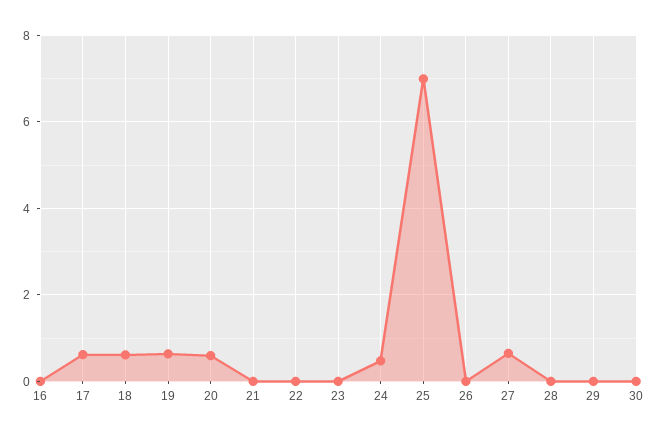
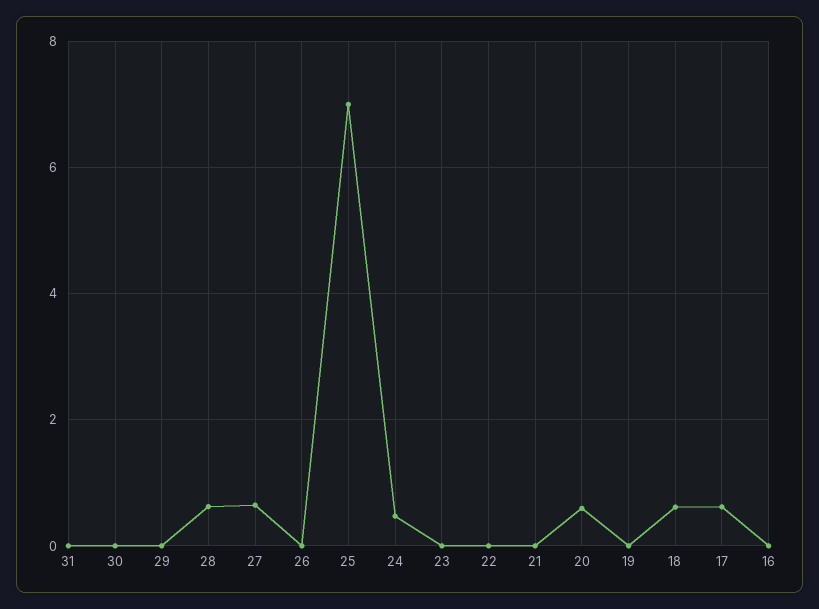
  {
    "16": 0,
    "17": 0.6,
    "18": 0.6,
-   "19": 0.6,
+   "19": 0,
    "20": 0.6,
    "21": 0,
    "22": 0,
    "23": 0,
    "24": 0.4,
    "25": 7,
    "26": 0,
    "27": 0.6,
-   "28": 0,
+   "28": 0.6,
    "29": 0,
-   "30": 0
+   "30": 0,
+   "31": 0
  }

